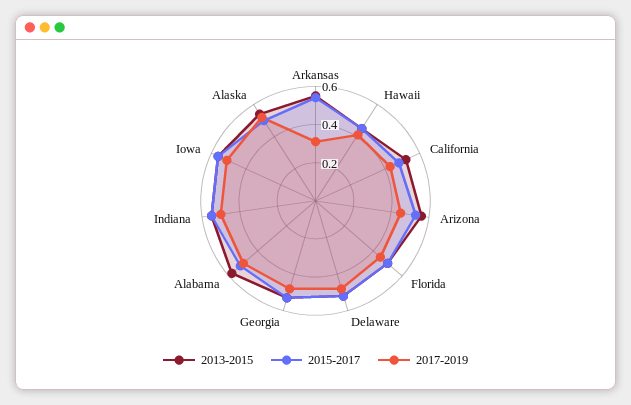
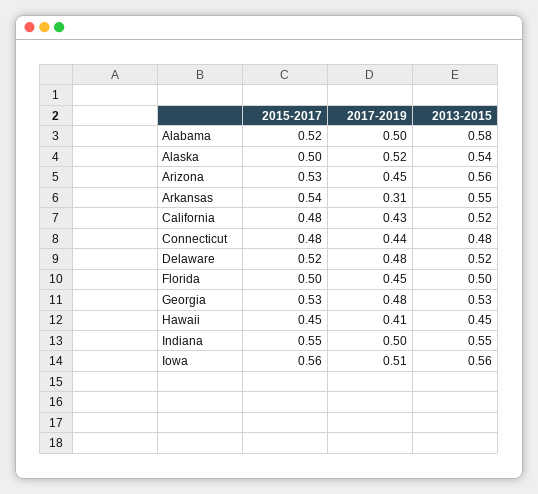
  {
    "2013-2015": {
      "Arkansas": 0.55,
      "Hawaii": 0.45,
      "California": 0.52,
      "Arizona": 0.56,
      "Florida": 0.5,
      "Delaware": 0.52,
      "Georgia": 0.53,
      "Alabama": 0.58,
      "Indiana": 0.55,
      "Iowa": 0.56,
-     "Alaska": 0.54
+     "Alaska": 0.54,
+     "Connecticut": 0.48
    },
    "2015-2017": {
      "Arkansas": 0.54,
      "Hawaii": 0.45,
      "California": 0.48,
      "Arizona": 0.53,
      "Florida": 0.5,
      "Delaware": 0.52,
      "Georgia": 0.53,
      "Alabama": 0.52,
      "Indiana": 0.55,
      "Iowa": 0.56,
-     "Alaska": 0.5
+     "Alaska": 0.5,
+     "Connecticut": 0.48
    },
    "2017-2019": {
      "Arkansas": 0.31,
      "Hawaii": 0.41,
      "California": 0.43,
      "Arizona": 0.45,
      "Florida": 0.45,
      "Delaware": 0.48,
      "Georgia": 0.48,
      "Alabama": 0.5,
      "Indiana": 0.5,
      "Iowa": 0.51,
-     "Alaska": 0.52
+     "Alaska": 0.52,
+     "Connecticut": 0.44
    }
  }

